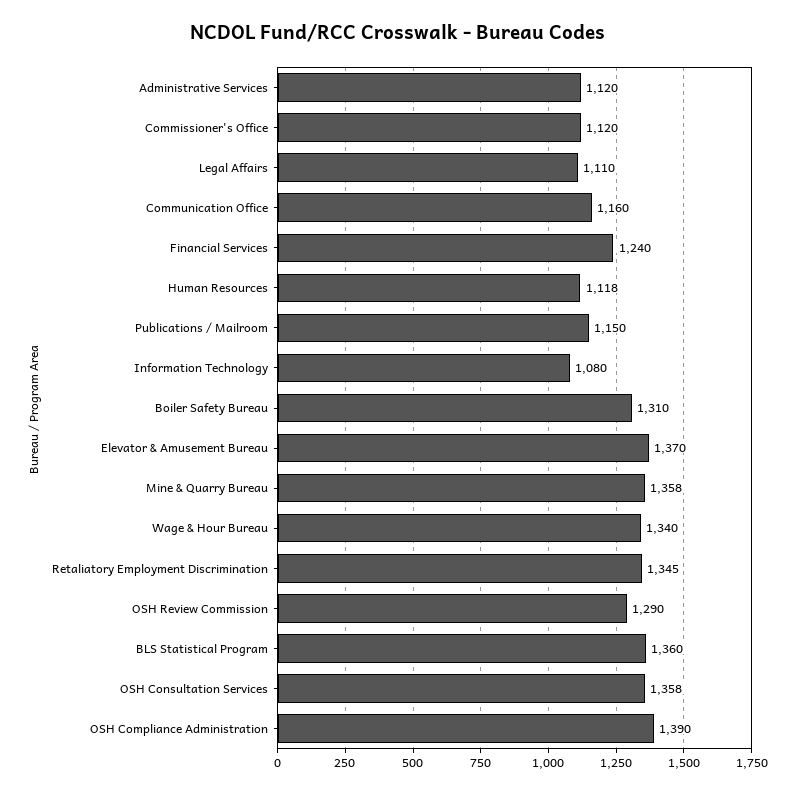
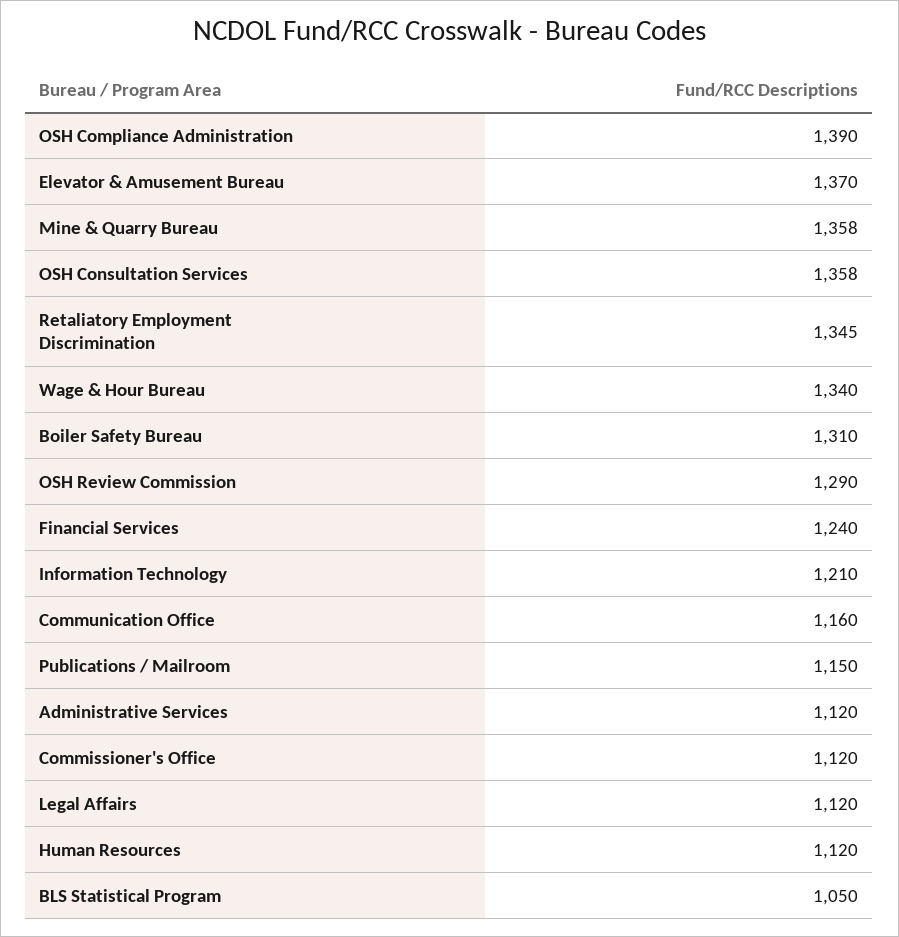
  {
    "Administrative Services": 1120,
    "Commissioner's Office": 1120,
-   "Legal Affairs": 1110,
+   "Legal Affairs": 1120,
    "Communication Office": 1160,
    "Financial Services": 1240,
-   "Human Resources": 1118,
+   "Human Resources": 1120,
    "Publications / Mailroom": 1150,
-   "Information Technology": 1080,
+   "Information Technology": 1210,
    "Boiler Safety Bureau": 1310,
    "Elevator & Amusement Bureau": 1370,
    "Mine & Quarry Bureau": 1358,
    "Wage & Hour Bureau": 1340,
    "Retaliatory Employment Discrimination": 1345,
    "OSH Review Commission": 1290,
-   "BLS Statistical Program": 1360,
+   "BLS Statistical Program": 1050,
    "OSH Consultation Services": 1358,
    "OSH Compliance Administration": 1390
  }

